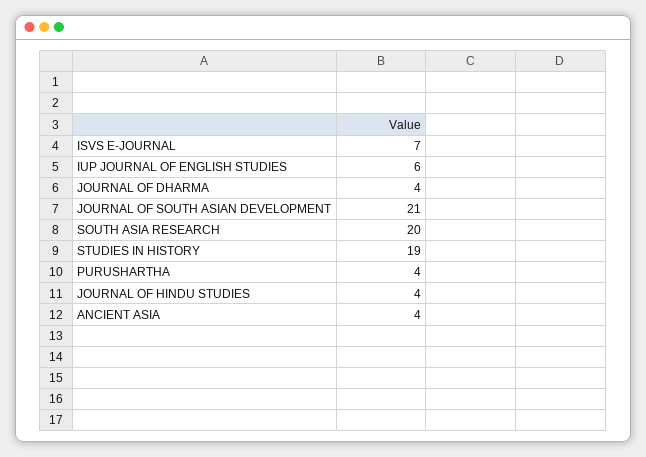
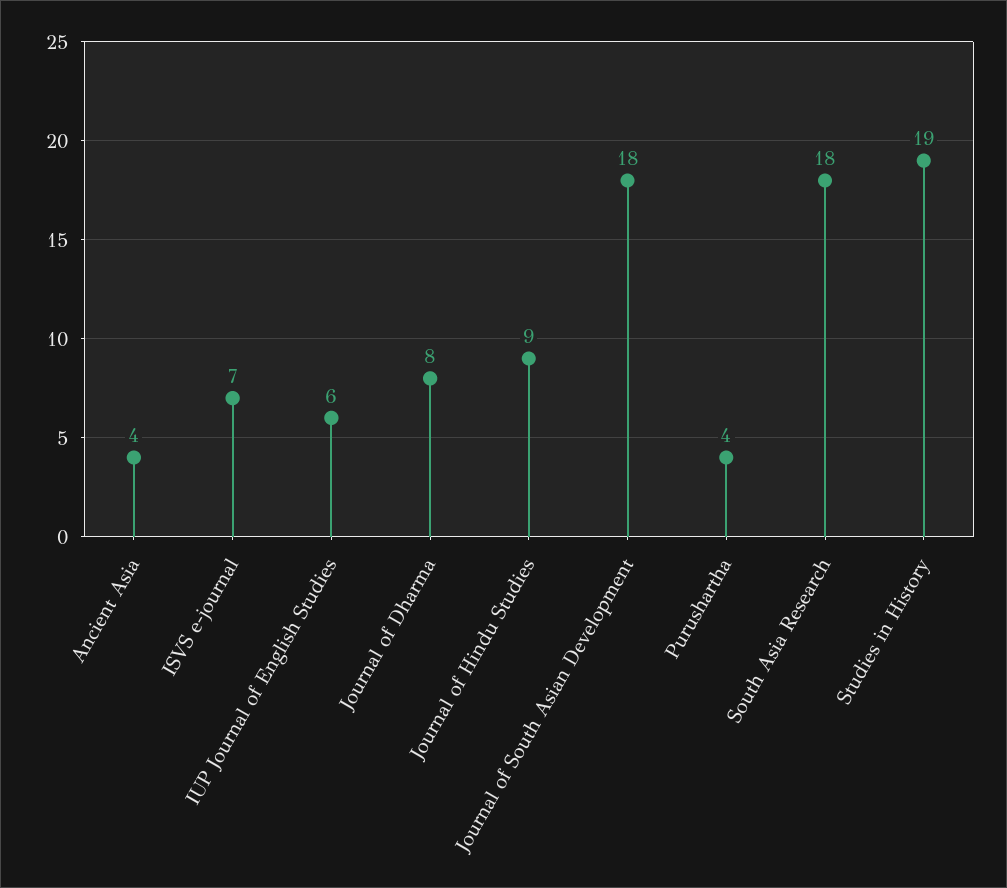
  {
    "ISVS E-JOURNAL": 7,
    "IUP JOURNAL OF ENGLISH STUDIES": 6,
-   "JOURNAL OF DHARMA": 4,
+   "JOURNAL OF DHARMA": 8,
-   "JOURNAL OF SOUTH ASIAN DEVELOPMENT": 21,
+   "JOURNAL OF SOUTH ASIAN DEVELOPMENT": 18,
-   "SOUTH ASIA RESEARCH": 20,
+   "SOUTH ASIA RESEARCH": 18,
    "STUDIES IN HISTORY": 19,
    "PURUSHARTHA": 4,
-   "JOURNAL OF HINDU STUDIES": 4,
+   "JOURNAL OF HINDU STUDIES": 9,
    "ANCIENT ASIA": 4
  }

